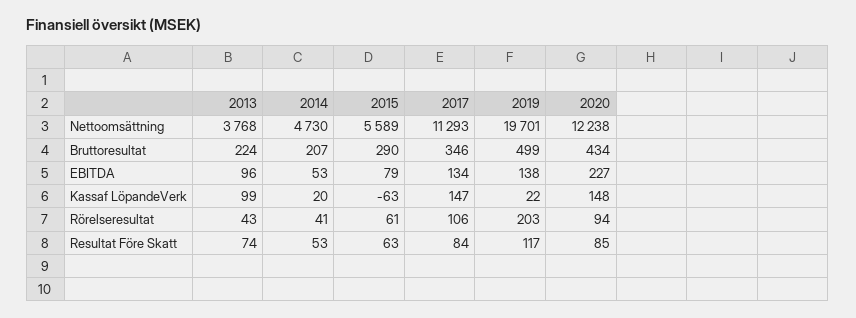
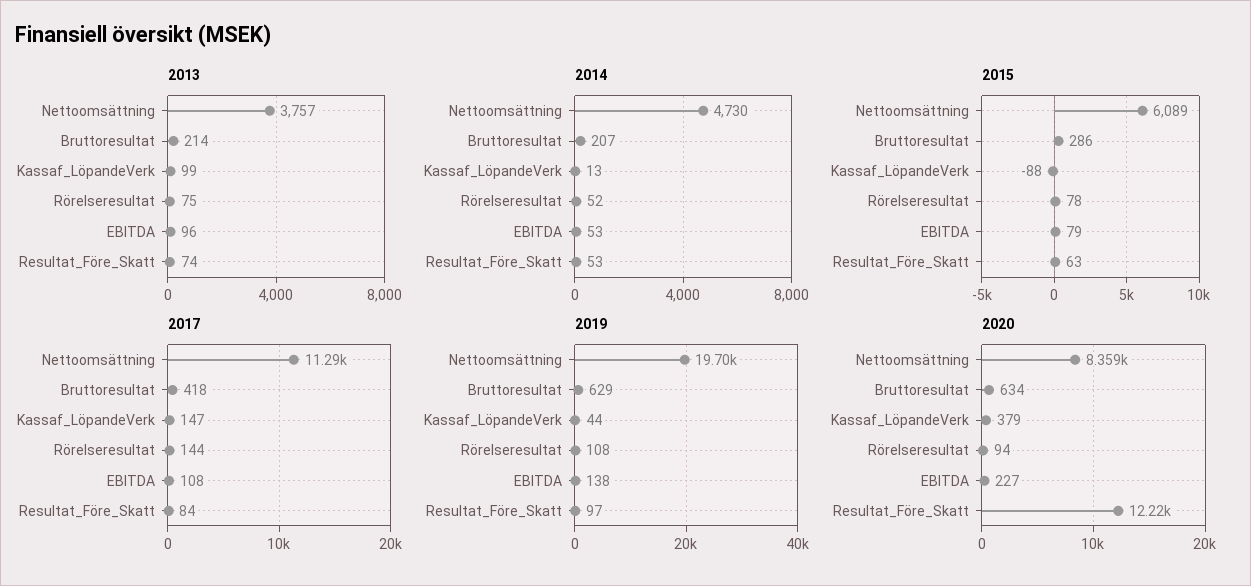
  {
    "2013": {
-     "Nettoomsättning": 3768,
+     "Nettoomsättning": 3757,
-     "Bruttoresultat": 224,
+     "Bruttoresultat": 214,
      "EBITDA": 96,
      "Kassaf LöpandeVerk": 99,
-     "Rörelseresultat": 43,
+     "Rörelseresultat": 75,
      "Resultat Före Skatt": 74
    },
    "2014": {
      "Nettoomsättning": 4730,
      "Bruttoresultat": 207,
      "EBITDA": 53,
-     "Kassaf LöpandeVerk": 20,
+     "Kassaf LöpandeVerk": 13,
-     "Rörelseresultat": 41,
+     "Rörelseresultat": 52,
      "Resultat Före Skatt": 53
    },
    "2015": {
-     "Nettoomsättning": 5589,
+     "Nettoomsättning": 6089,
-     "Bruttoresultat": 290,
+     "Bruttoresultat": 286,
      "EBITDA": 79,
-     "Kassaf LöpandeVerk": -63,
+     "Kassaf LöpandeVerk": -88,
-     "Rörelseresultat": 61,
+     "Rörelseresultat": 78,
      "Resultat Före Skatt": 63
    },
    "2017": {
      "Nettoomsättning": 11293,
-     "Bruttoresultat": 346,
+     "Bruttoresultat": 418,
-     "EBITDA": 134,
+     "EBITDA": 108,
      "Kassaf LöpandeVerk": 147,
-     "Rörelseresultat": 106,
+     "Rörelseresultat": 144,
      "Resultat Före Skatt": 84
    },
    "2019": {
      "Nettoomsättning": 19701,
-     "Bruttoresultat": 499,
+     "Bruttoresultat": 629,
      "EBITDA": 138,
-     "Kassaf LöpandeVerk": 22,
+     "Kassaf LöpandeVerk": 44,
-     "Rörelseresultat": 203,
+     "Rörelseresultat": 108,
-     "Resultat Före Skatt": 117
+     "Resultat Före Skatt": 97
    },
    "2020": {
-     "Nettoomsättning": 12238,
+     "Nettoomsättning": 8359,
-     "Bruttoresultat": 434,
+     "Bruttoresultat": 634,
      "EBITDA": 227,
-     "Kassaf LöpandeVerk": 148,
+     "Kassaf LöpandeVerk": 379,
      "Rörelseresultat": 94,
-     "Resultat Före Skatt": 85
+     "Resultat Före Skatt": 12220
    }
  }

